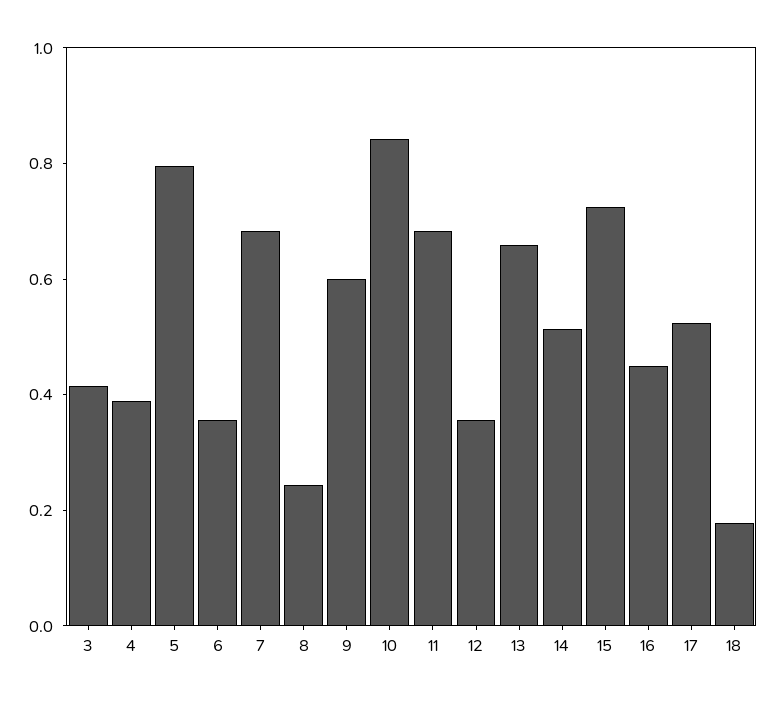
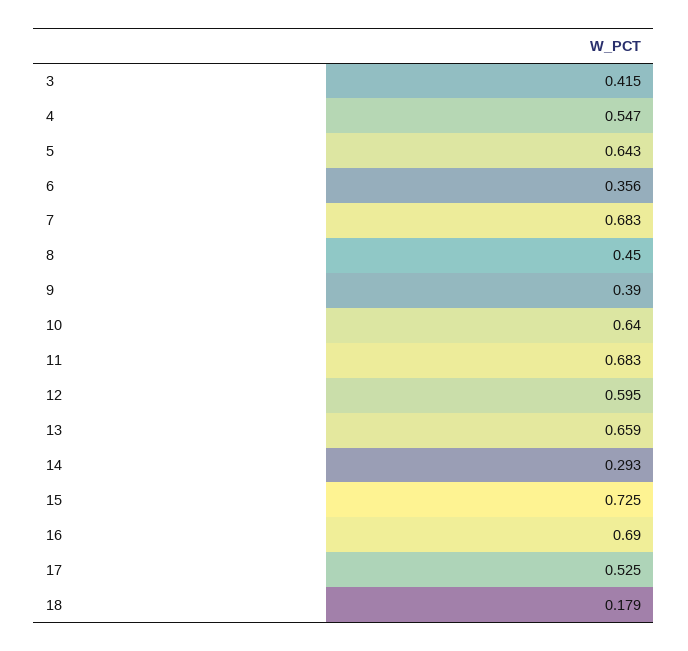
  {
    "3": 0.415,
-   "4": 0.4,
+   "4": 0.547,
-   "5": 0.8,
+   "5": 0.643,
    "6": 0.356,
    "7": 0.683,
-   "8": 0.25,
+   "8": 0.45,
-   "9": 0.6,
+   "9": 0.39,
-   "10": 0.85,
+   "10": 0.64,
    "11": 0.683,
-   "12": 0.35,
+   "12": 0.595,
    "13": 0.659,
-   "14": 0.5,
+   "14": 0.293,
    "15": 0.725,
-   "16": 0.45,
+   "16": 0.69,
    "17": 0.525,
    "18": 0.179
  }

